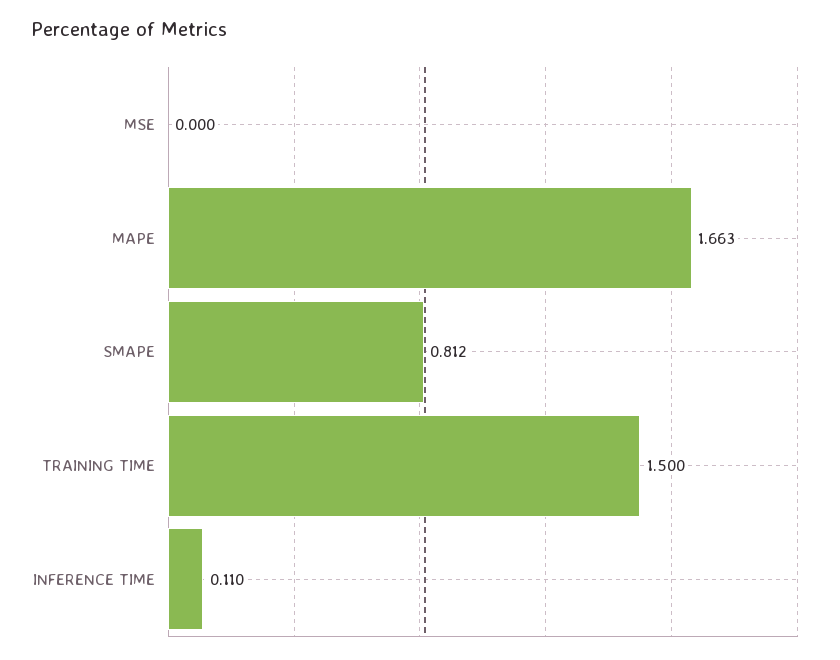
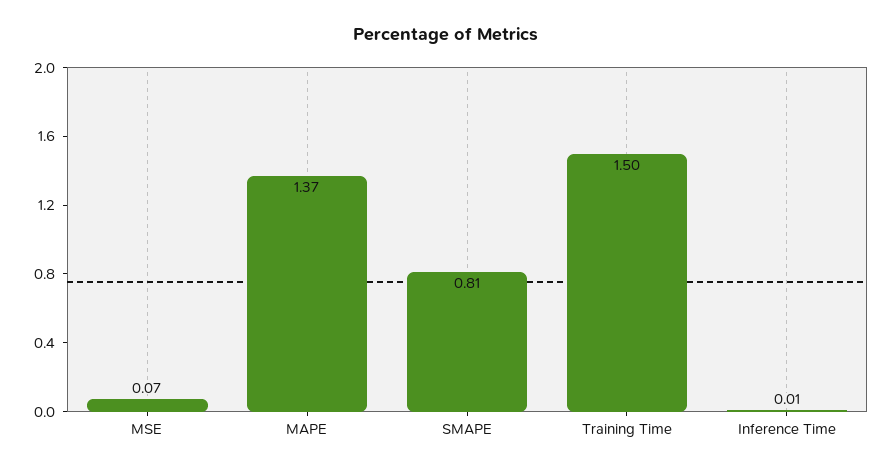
  {
-   "MSE": 0,
+   "MSE": 0.07,
-   "MAPE": 1.663,
+   "MAPE": 1.37,
    "SMAPE": 0.812,
    "TRAINING TIME": 1.5,
-   "INFERENCE TIME": 0.11
+   "INFERENCE TIME": 0.01
  }

